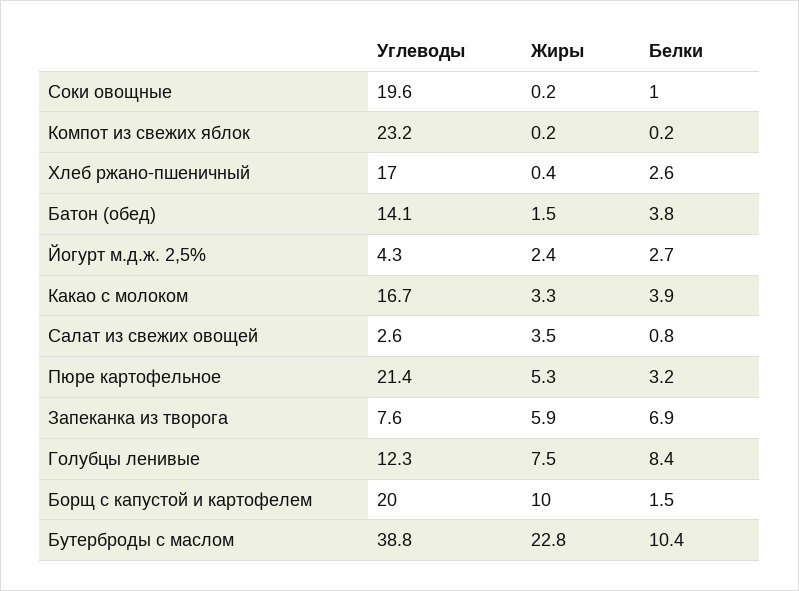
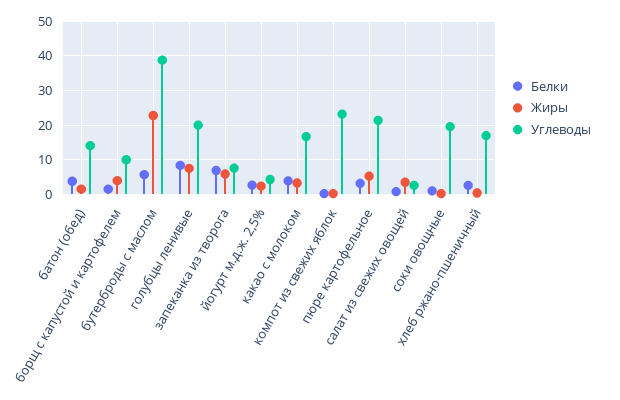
  {
    "Углеводы": {
      "Соки овощные": 19.6,
      "Компот из свежих яблок": 23.2,
      "Хлеб ржано-пшеничный": 17,
      "Батон (обед)": 14.1,
      "Йогурт м.д.ж. 2,5%": 4.3,
      "Какао с молоком": 16.7,
      "Салат из свежих овощей": 2.6,
      "Пюре картофельное": 21.4,
      "Запеканка из творога": 7.6,
-     "Голубцы ленивые": 12.3,
+     "Голубцы ленивые": 20,
-     "Борщ с капустой и картофелем": 20,
+     "Борщ с капустой и картофелем": 10,
      "Бутерброды с маслом": 38.8
    },
    "Жиры": {
      "Соки овощные": 0.2,
      "Компот из свежих яблок": 0.2,
      "Хлеб ржано-пшеничный": 0.4,
      "Батон (обед)": 1.5,
      "Йогурт м.д.ж. 2,5%": 2.4,
      "Какао с молоком": 3.3,
      "Салат из свежих овощей": 3.5,
      "Пюре картофельное": 5.3,
      "Запеканка из творога": 5.9,
      "Голубцы ленивые": 7.5,
-     "Борщ с капустой и картофелем": 10,
+     "Борщ с капустой и картофелем": 4,
      "Бутерброды с маслом": 22.8
    },
    "Белки": {
      "Соки овощные": 1,
      "Компот из свежих яблок": 0.2,
      "Хлеб ржано-пшеничный": 2.6,
      "Батон (обед)": 3.8,
      "Йогурт м.д.ж. 2,5%": 2.7,
      "Какао с молоком": 3.9,
      "Салат из свежих овощей": 0.8,
      "Пюре картофельное": 3.2,
      "Запеканка из творога": 6.9,
      "Голубцы ленивые": 8.4,
      "Борщ с капустой и картофелем": 1.5,
-     "Бутерброды с маслом": 10.4
+     "Бутерброды с маслом": 6
    }
  }

